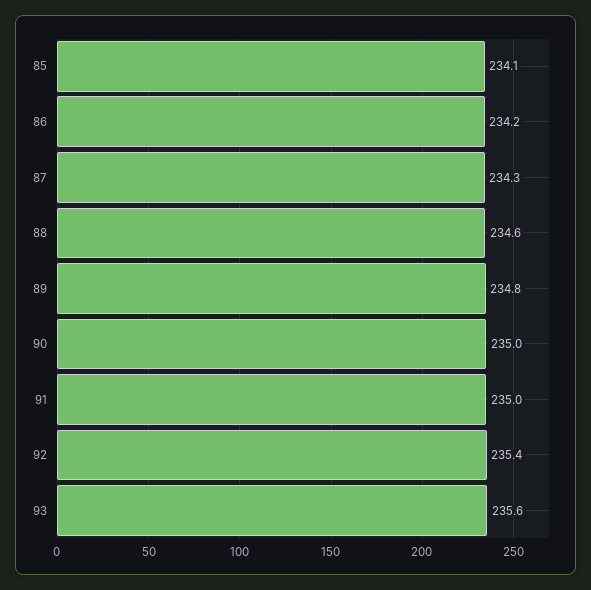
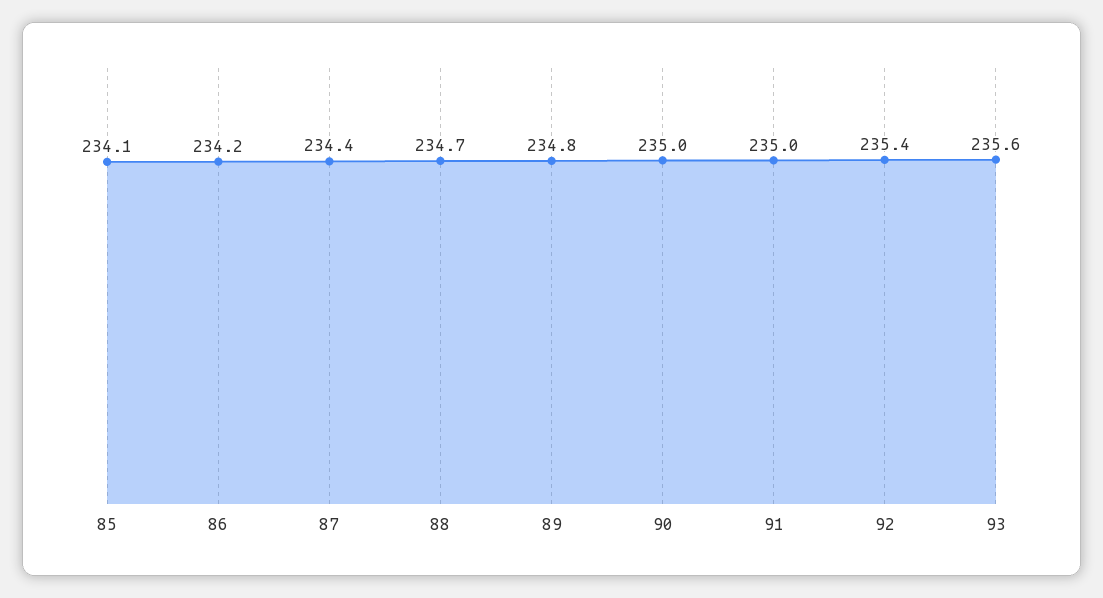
  {
    "85": 234.1,
    "86": 234.2,
-   "87": 234.3,
+   "87": 234.4,
-   "88": 234.6,
+   "88": 234.7,
    "89": 234.8,
    "90": 235,
    "91": 235,
    "92": 235.4,
    "93": 235.6
  }

